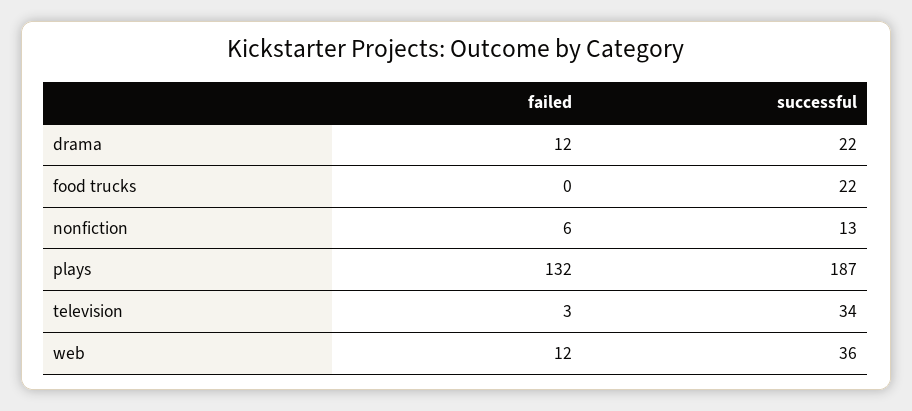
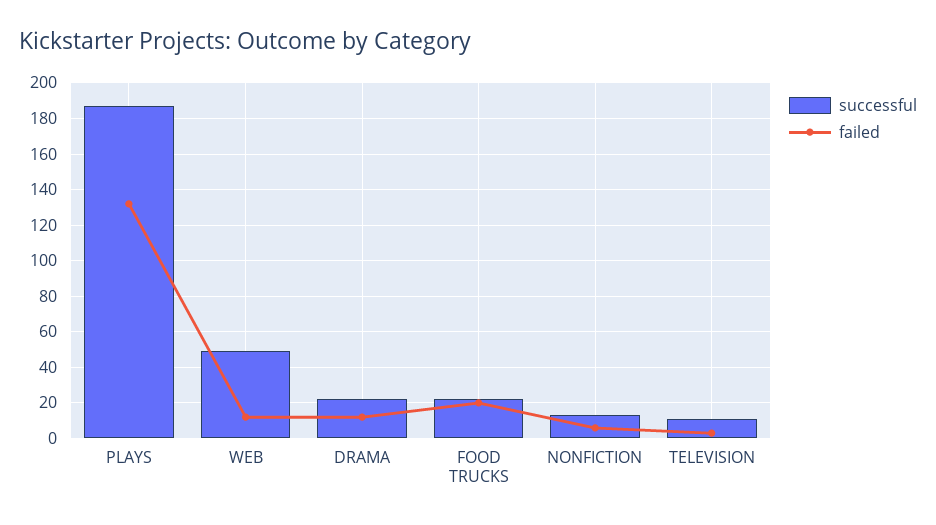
  {
    "failed": {
      "drama": 12,
-     "food trucks": 0,
+     "food trucks": 20,
      "nonfiction": 6,
      "plays": 132,
      "television": 3,
      "web": 12
    },
    "successful": {
      "drama": 22,
      "food trucks": 22,
      "nonfiction": 13,
      "plays": 187,
-     "television": 34,
+     "television": 10,
-     "web": 36
+     "web": 50
    }
  }

